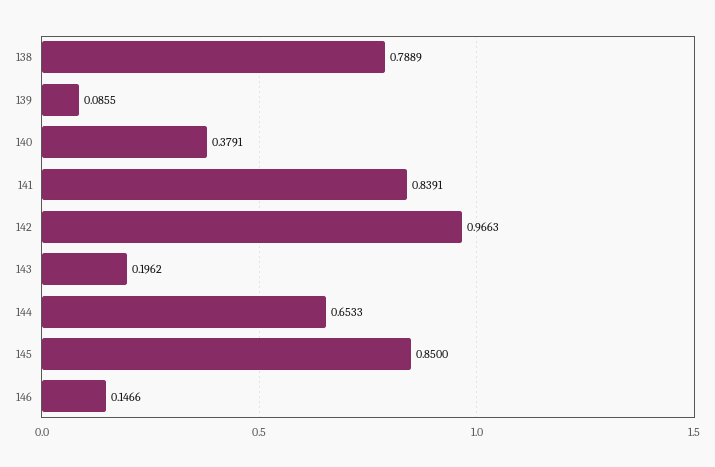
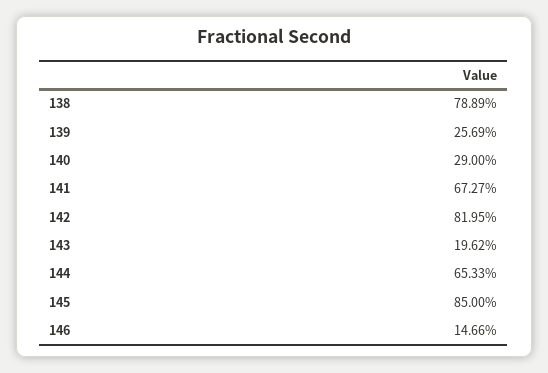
  {
    "138": 0.7889,
-   "139": 0.0855,
+   "139": 0.2569,
-   "140": 0.3791,
+   "140": 0.29,
-   "141": 0.8391,
+   "141": 0.6727,
-   "142": 0.9663,
+   "142": 0.8195,
    "143": 0.1962,
    "144": 0.6533,
    "145": 0.85,
    "146": 0.1466
  }

